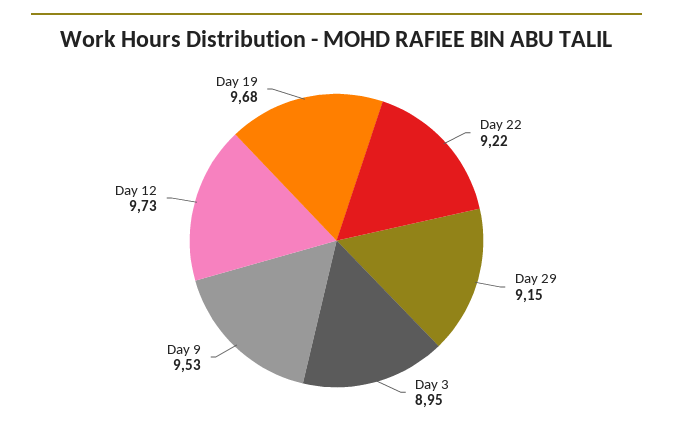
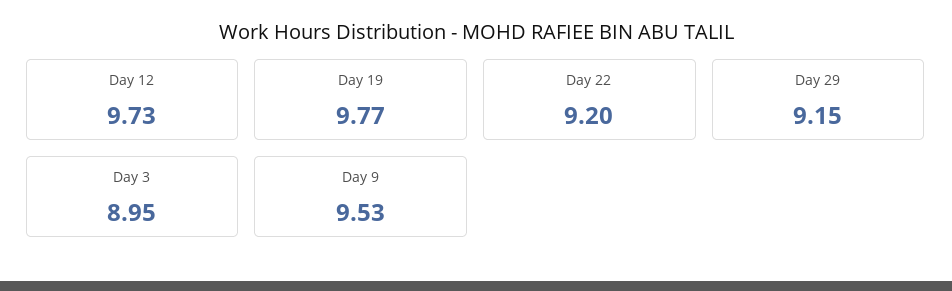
  {
-   "Day 22": 9.22,
+   "Day 22": 9.2,
    "Day 29": 9.15,
    "Day 3": 8.95,
    "Day 9": 9.53,
    "Day 12": 9.73,
-   "Day 19": 9.68
+   "Day 19": 9.77
  }

